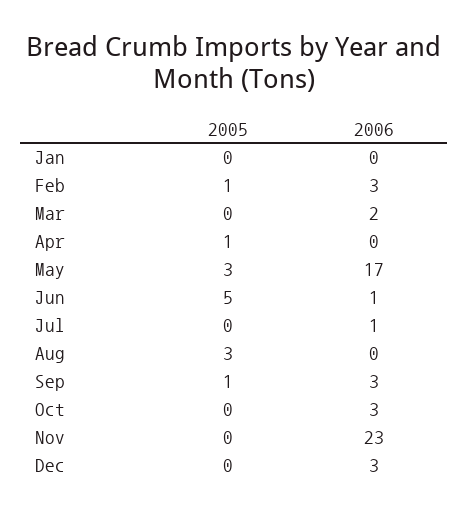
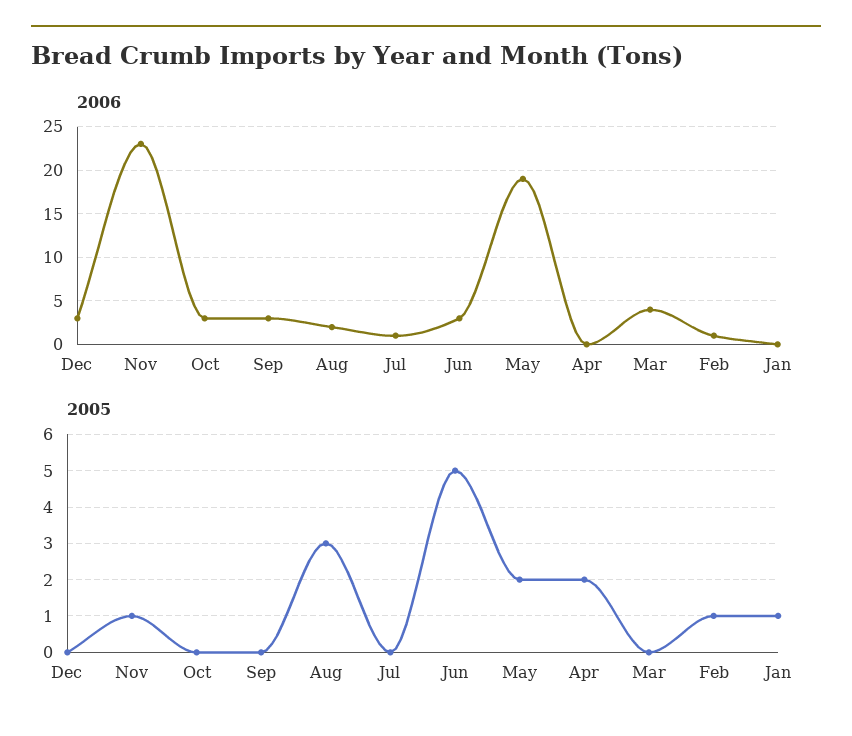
  {
    "2005": {
-     "Jan": 0,
+     "Jan": 1,
      "Feb": 1,
      "Mar": 0,
-     "Apr": 1,
+     "Apr": 2,
-     "May": 3,
+     "May": 2,
      "Jun": 5,
      "Jul": 0,
      "Aug": 3,
-     "Sep": 1,
+     "Sep": 0,
      "Oct": 0,
-     "Nov": 0,
+     "Nov": 1,
      "Dec": 0
    },
    "2006": {
      "Jan": 0,
-     "Feb": 3,
+     "Feb": 1,
-     "Mar": 2,
+     "Mar": 4,
      "Apr": 0,
-     "May": 17,
+     "May": 19,
-     "Jun": 1,
+     "Jun": 3,
      "Jul": 1,
-     "Aug": 0,
+     "Aug": 2,
      "Sep": 3,
      "Oct": 3,
      "Nov": 23,
      "Dec": 3
    }
  }

